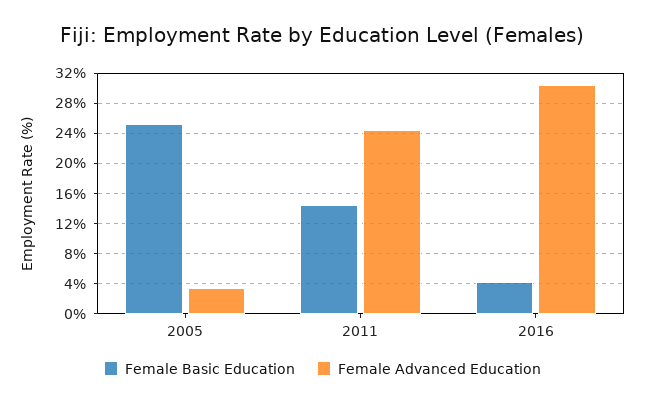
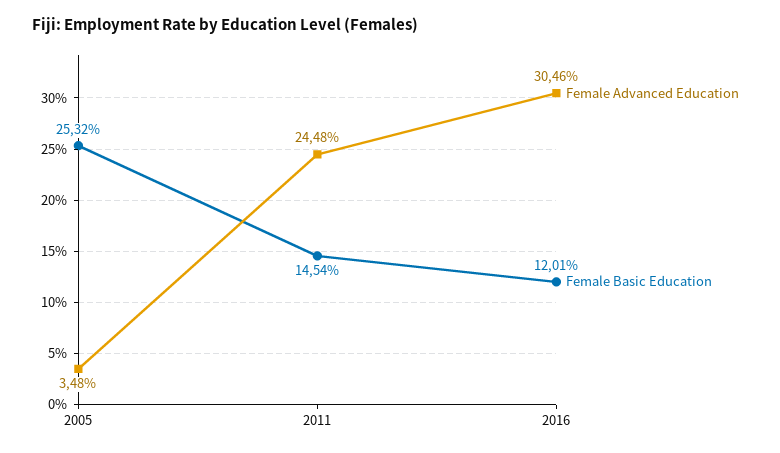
  {
    "Female Basic Education": {
      "2005": 25.32,
      "2011": 14.54,
-     "2016": 4
+     "2016": 12.01
    },
    "Female Advanced Education": {
      "2005": 3.48,
      "2011": 24.48,
      "2016": 30.46
    }
  }

